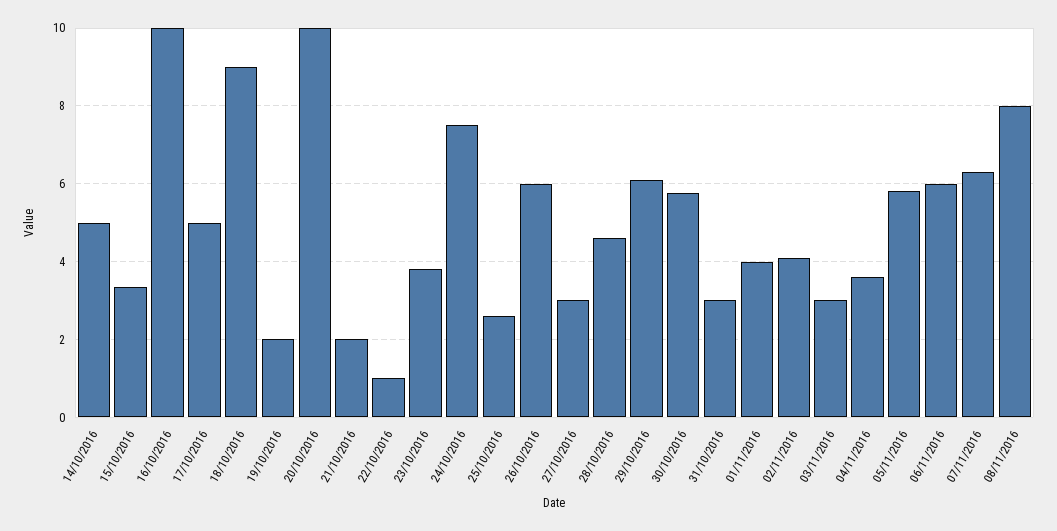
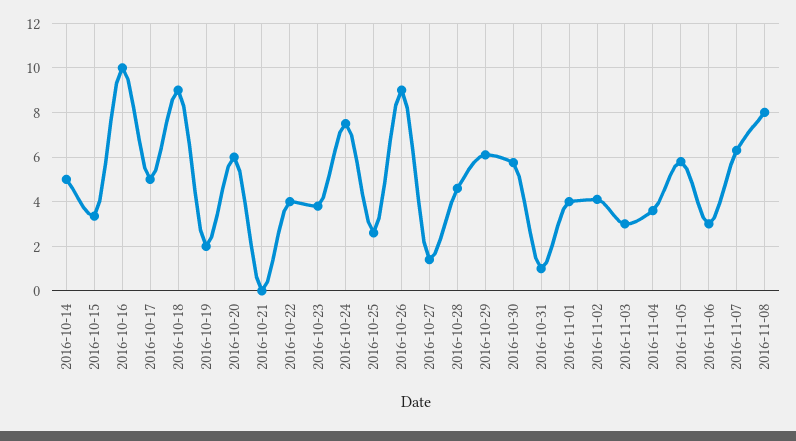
  {
    "14/10/2016": 5,
    "15/10/2016": 3.4,
    "16/10/2016": 10,
    "17/10/2016": 5,
    "18/10/2016": 9,
    "19/10/2016": 2,
-   "20/10/2016": 10,
+   "20/10/2016": 6,
-   "21/10/2016": 2,
+   "21/10/2016": 0,
-   "22/10/2016": 1,
+   "22/10/2016": 4,
    "23/10/2016": 3.8,
    "24/10/2016": 7.6,
    "25/10/2016": 2.6,
-   "26/10/2016": 6,
+   "26/10/2016": 9,
-   "27/10/2016": 3,
+   "27/10/2016": 1.5,
    "28/10/2016": 4.6,
    "29/10/2016": 6.2,
    "30/10/2016": 5.8,
-   "31/10/2016": 3,
+   "31/10/2016": 1,
    "01/11/2016": 4,
    "02/11/2016": 4.2,
    "03/11/2016": 3,
    "04/11/2016": 3.6,
    "05/11/2016": 5.8,
-   "06/11/2016": 6,
+   "06/11/2016": 3,
    "07/11/2016": 6.4,
    "08/11/2016": 8
  }

